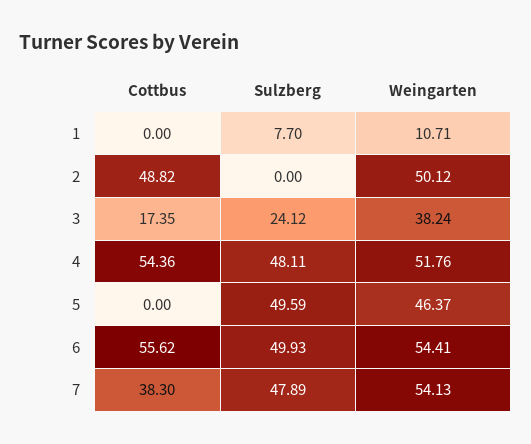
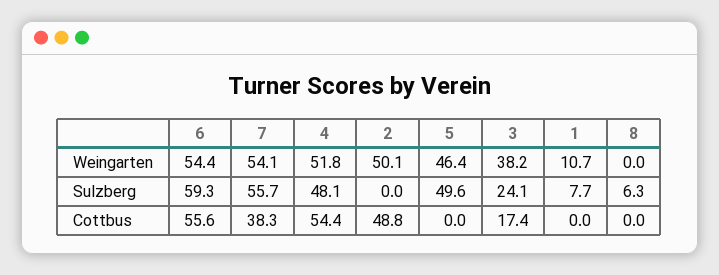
  {
    "Cottbus": {
      "1": 0,
      "2": 48.82,
      "3": 17.35,
      "4": 54.36,
      "5": 0,
      "6": 55.62,
-     "7": 38.3
+     "7": 38.3,
+     "8": 0
    },
    "Sulzberg": {
      "1": 7.7,
      "2": 0,
      "3": 24.12,
      "4": 48.11,
      "5": 49.59,
-     "6": 49.93,
+     "6": 59.3,
-     "7": 47.89
+     "7": 55.7,
+     "8": 6.3
    },
    "Weingarten": {
      "1": 10.71,
      "2": 50.12,
      "3": 38.24,
      "4": 51.76,
      "5": 46.37,
      "6": 54.41,
-     "7": 54.13
+     "7": 54.13,
+     "8": 0
    }
  }

